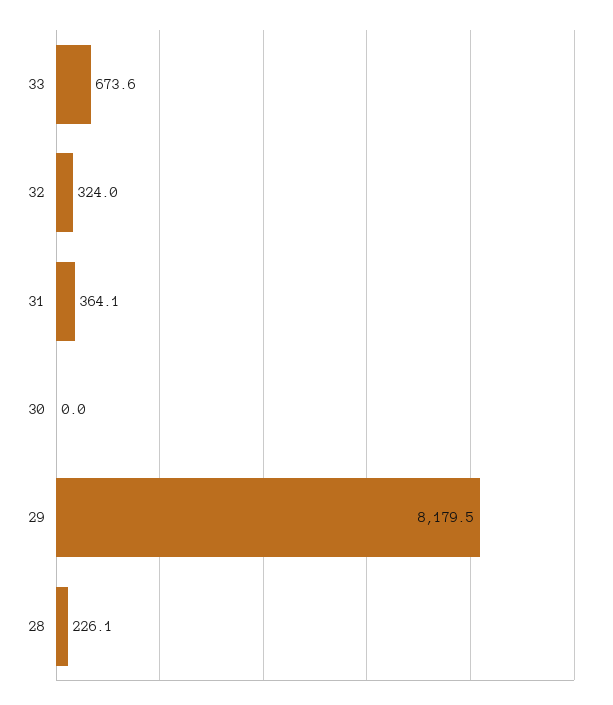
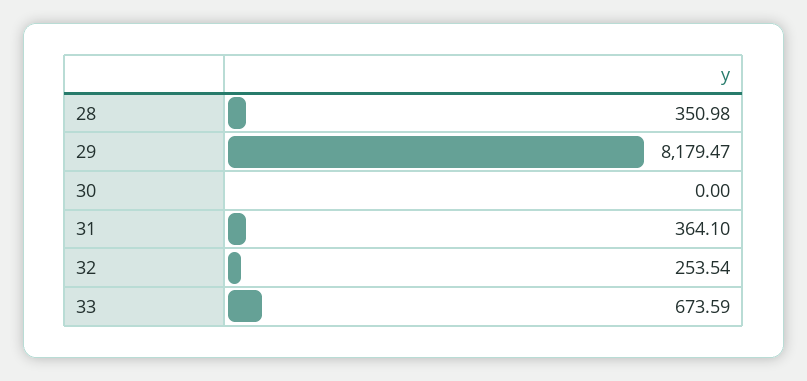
  {
    "33": 673.59,
-   "32": 324,
+   "32": 253.54,
    "31": 364.1,
    "30": 0,
    "29": 8179.47,
-   "28": 226.1
+   "28": 350.98
  }

